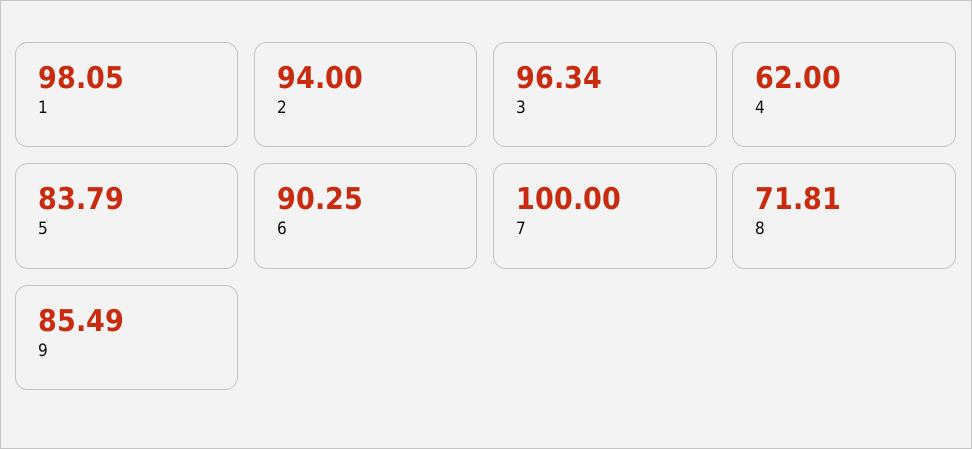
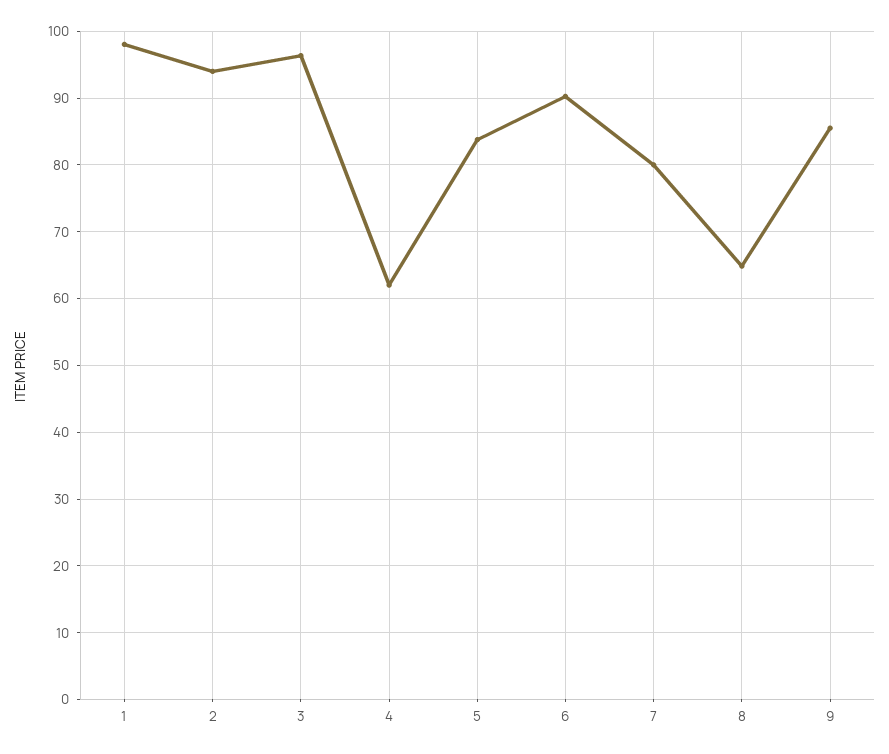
  {
    "1": 98.05,
    "2": 94,
    "3": 96.34,
    "4": 62,
    "5": 83.79,
    "6": 90.25,
-   "7": 100,
+   "7": 80,
-   "8": 71.81,
+   "8": 65,
    "9": 85.49
  }

